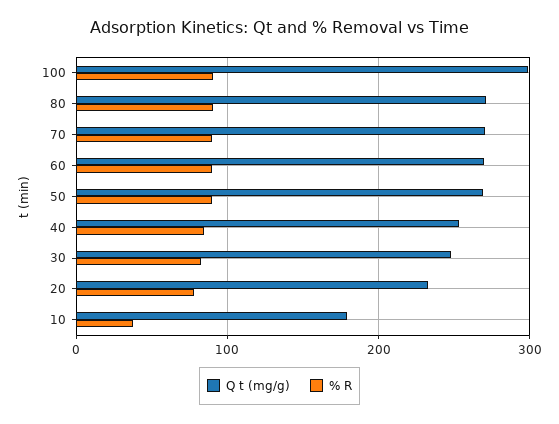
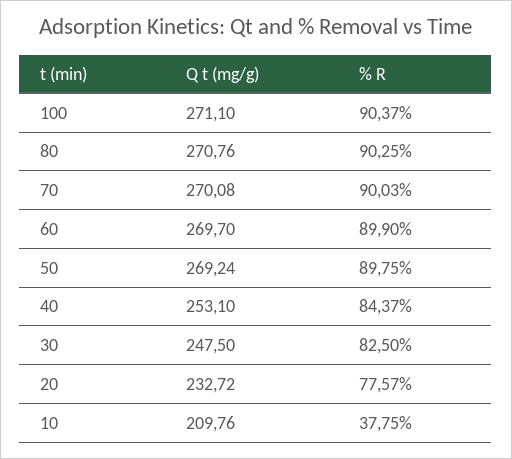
  {
    "Q t (mg/g)": {
-     "100": 300,
+     "100": 271.1,
      "80": 270.76,
      "70": 270.08,
      "60": 269.7,
      "50": 269.24,
      "40": 253.1,
      "30": 247.5,
      "20": 232.72,
-     "10": 180
+     "10": 209.76
    },
    "% R": {
      "100": 90.37,
      "80": 90.25,
      "70": 90.03,
      "60": 89.9,
      "50": 89.75,
      "40": 84.37,
      "30": 82.5,
      "20": 77.57,
      "10": 37.75
    }
  }

